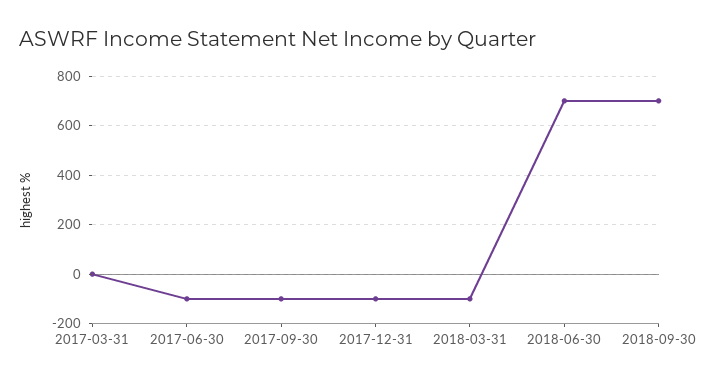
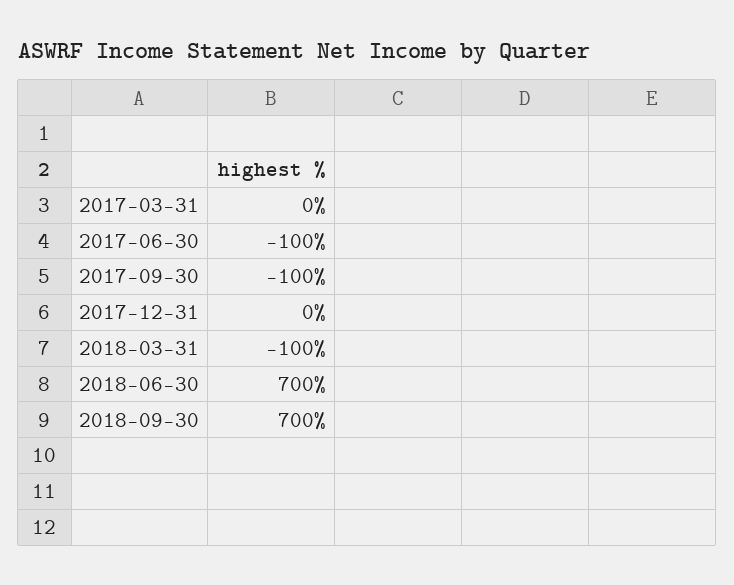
  {
    "2017-03-31": 0,
    "2017-06-30": -100,
    "2017-09-30": -100,
-   "2017-12-31": -100,
+   "2017-12-31": 0,
    "2018-03-31": -100,
    "2018-06-30": 700,
    "2018-09-30": 700
  }

